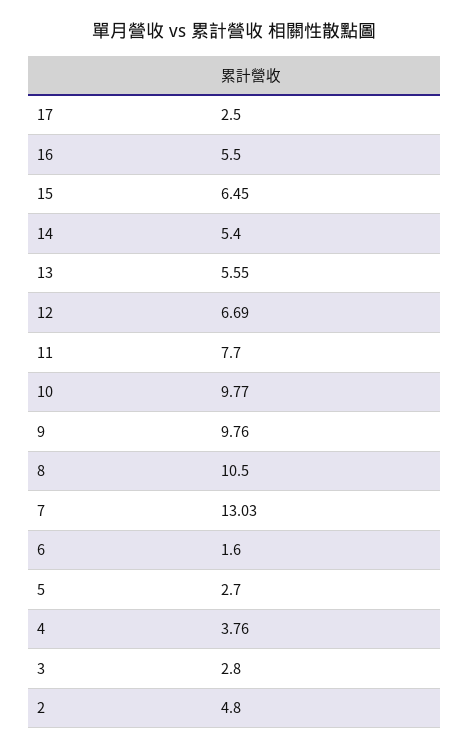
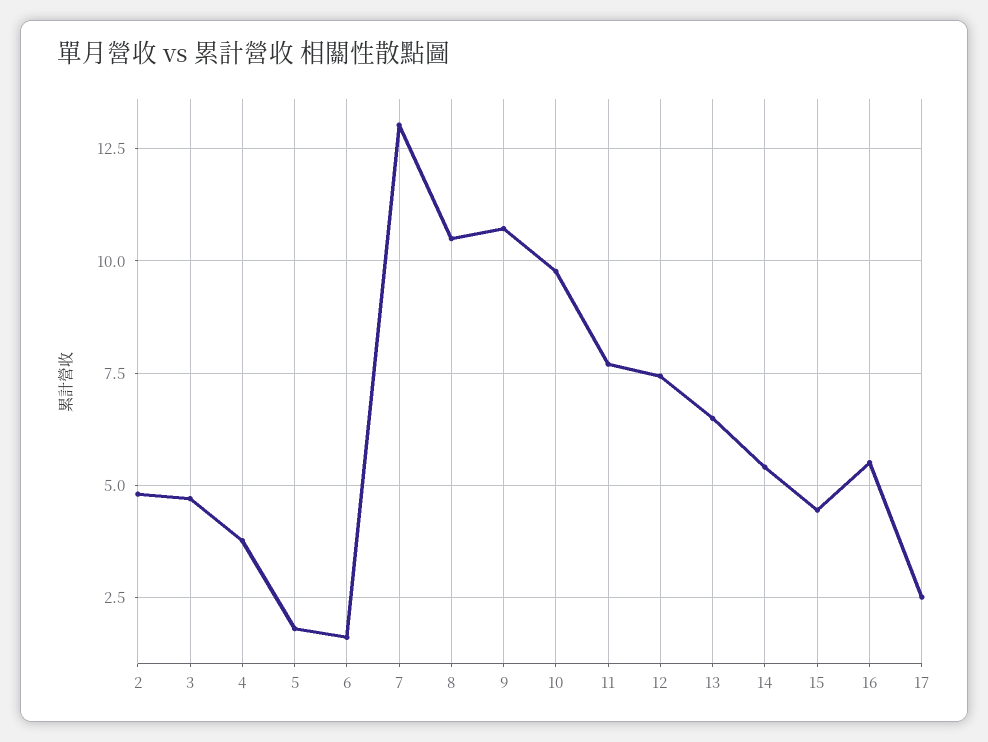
  {
    "17": 2.5,
    "16": 5.5,
-   "15": 6.45,
+   "15": 4.5,
    "14": 5.4,
-   "13": 5.55,
+   "13": 6.5,
-   "12": 6.69,
+   "12": 7.5,
    "11": 7.7,
    "10": 9.77,
-   "9": 9.76,
+   "9": 10.75,
    "8": 10.5,
    "7": 13.03,
    "6": 1.6,
-   "5": 2.7,
+   "5": 1.75,
    "4": 3.76,
-   "3": 2.8,
+   "3": 4.75,
    "2": 4.8
  }

